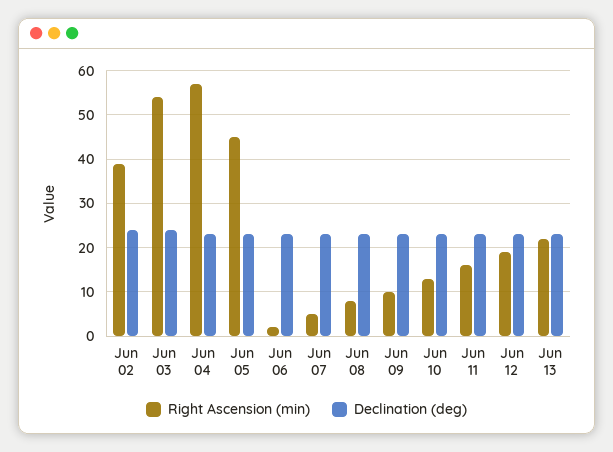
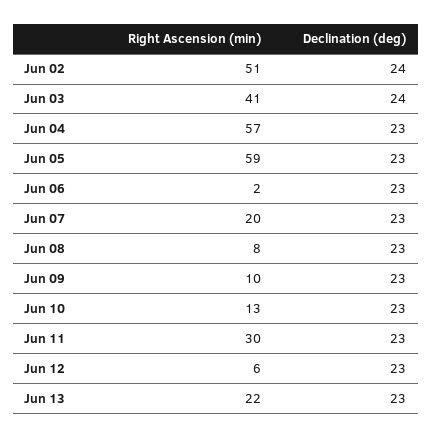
  {
    "Right Ascension (min)": {
-     "Jun 02": 40,
+     "Jun 02": 51,
-     "Jun 03": 55,
+     "Jun 03": 41,
      "Jun 04": 57,
-     "Jun 05": 45,
+     "Jun 05": 59,
      "Jun 06": 2,
-     "Jun 07": 5,
+     "Jun 07": 20,
      "Jun 08": 8,
      "Jun 09": 10,
      "Jun 10": 13,
-     "Jun 11": 15,
+     "Jun 11": 30,
-     "Jun 12": 20,
+     "Jun 12": 6,
      "Jun 13": 22
    },
    "Declination (deg)": {
      "Jun 02": 24,
      "Jun 03": 24,
      "Jun 04": 23,
      "Jun 05": 23,
      "Jun 06": 23,
      "Jun 07": 23,
      "Jun 08": 23,
      "Jun 09": 23,
      "Jun 10": 23,
      "Jun 11": 23,
      "Jun 12": 23,
      "Jun 13": 23
    }
  }

